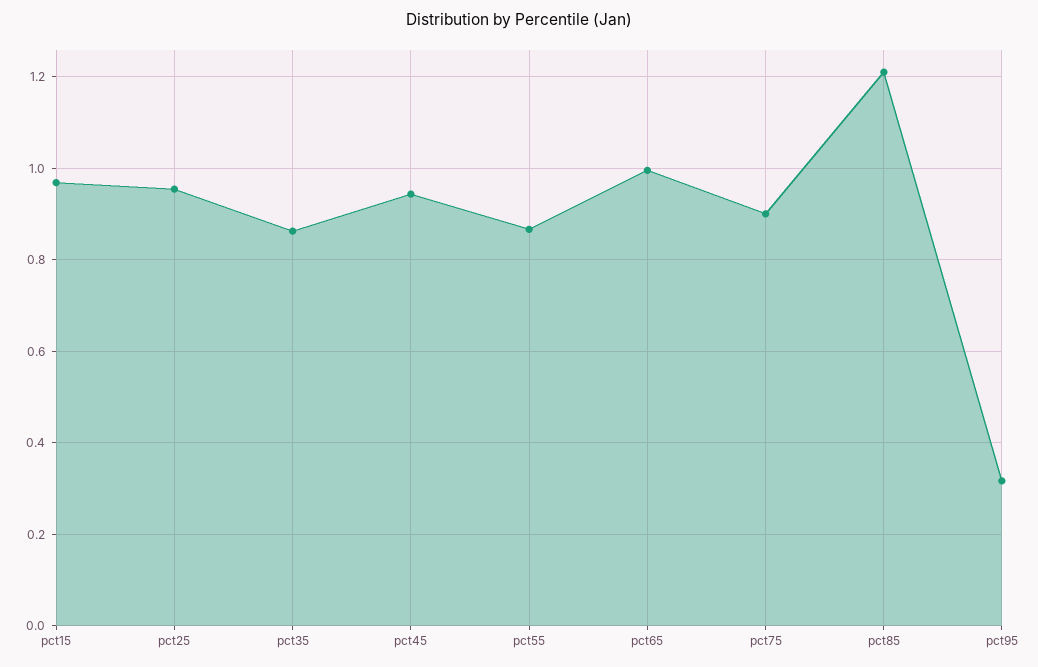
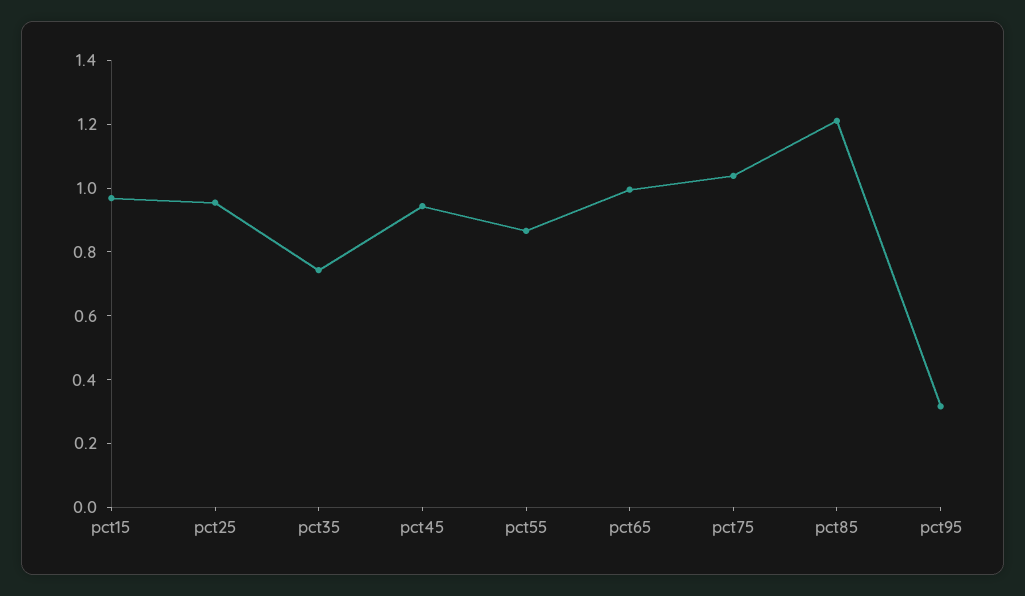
  {
    "pct15": 0.96,
    "pct25": 0.96,
-   "pct35": 0.86,
+   "pct35": 0.75,
    "pct45": 0.94,
    "pct55": 0.86,
    "pct65": 1,
-   "pct75": 0.9,
+   "pct75": 1.05,
    "pct85": 1.22,
    "pct95": 0.32
  }

